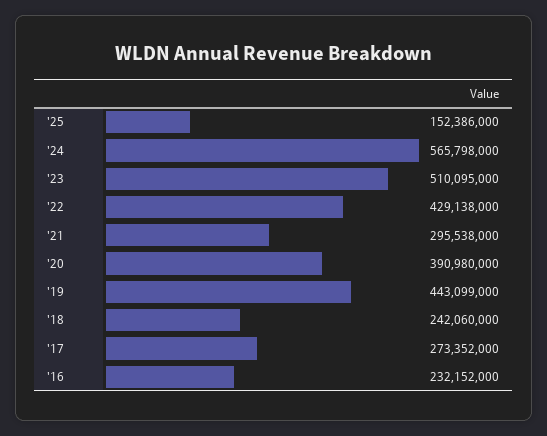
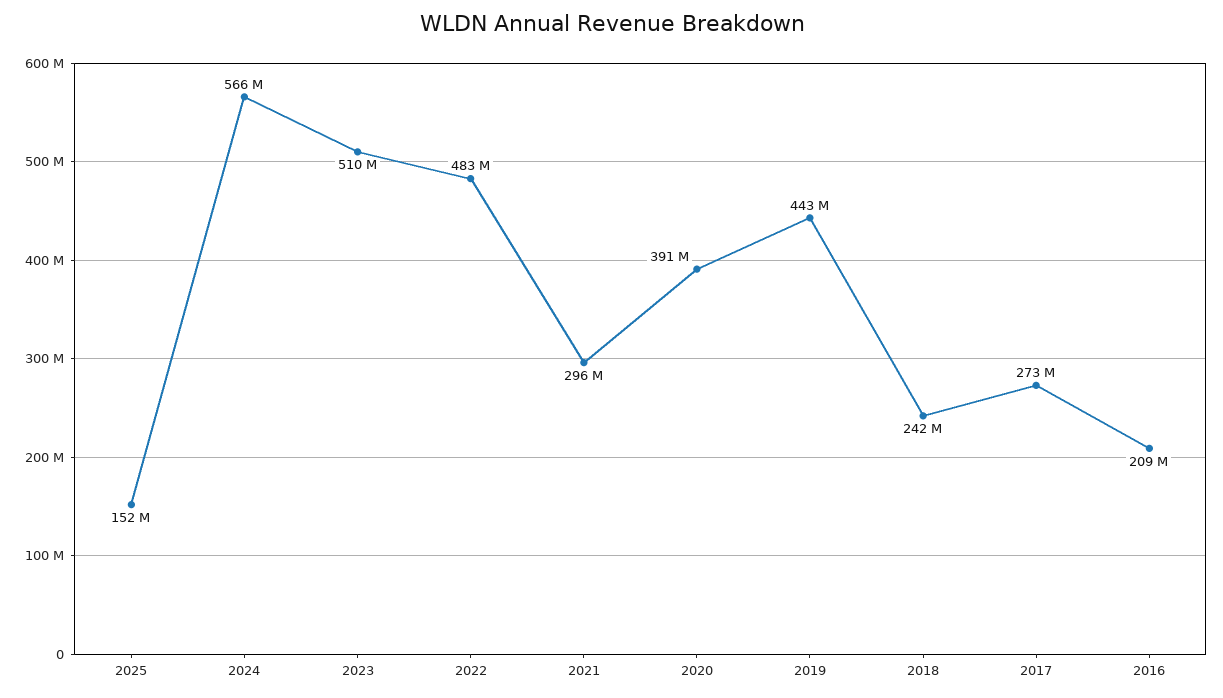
  {
    "'25": 152386000,
    "'24": 565798000,
    "'23": 510095000,
-   "'22": 429138000,
+   "'22": 483000000,
    "'21": 295538000,
    "'20": 390980000,
    "'19": 443099000,
    "'18": 242060000,
    "'17": 273352000,
-   "'16": 232152000
+   "'16": 209000000
  }

